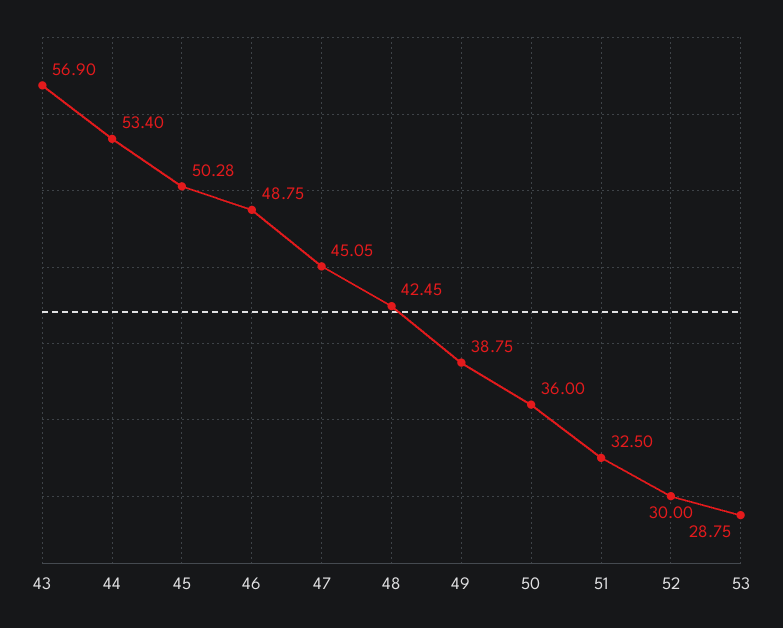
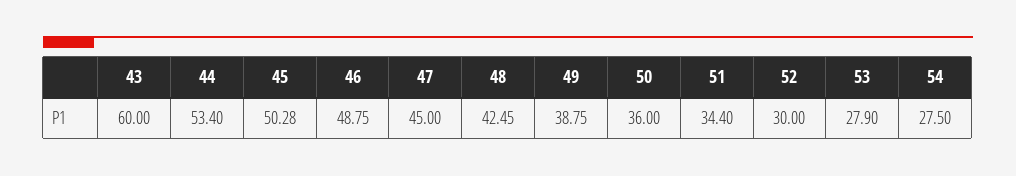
  {
-   "43": 56.9,
+   "43": 60,
    "44": 53.4,
    "45": 50.28,
    "46": 48.75,
-   "47": 45.05,
+   "47": 45,
    "48": 42.45,
    "49": 38.75,
    "50": 36,
-   "51": 32.5,
+   "51": 34.4,
    "52": 30,
-   "53": 28.75
+   "53": 27.9,
+   "54": 27.5
  }

